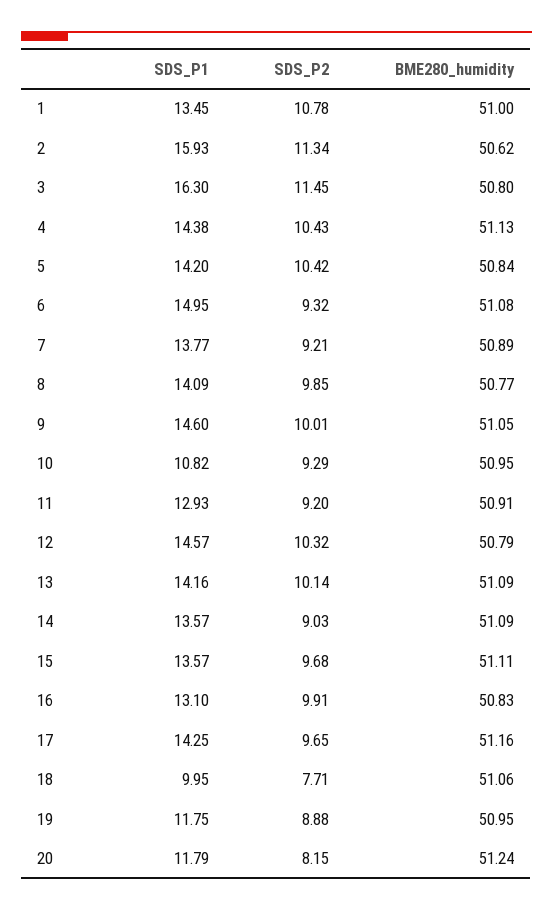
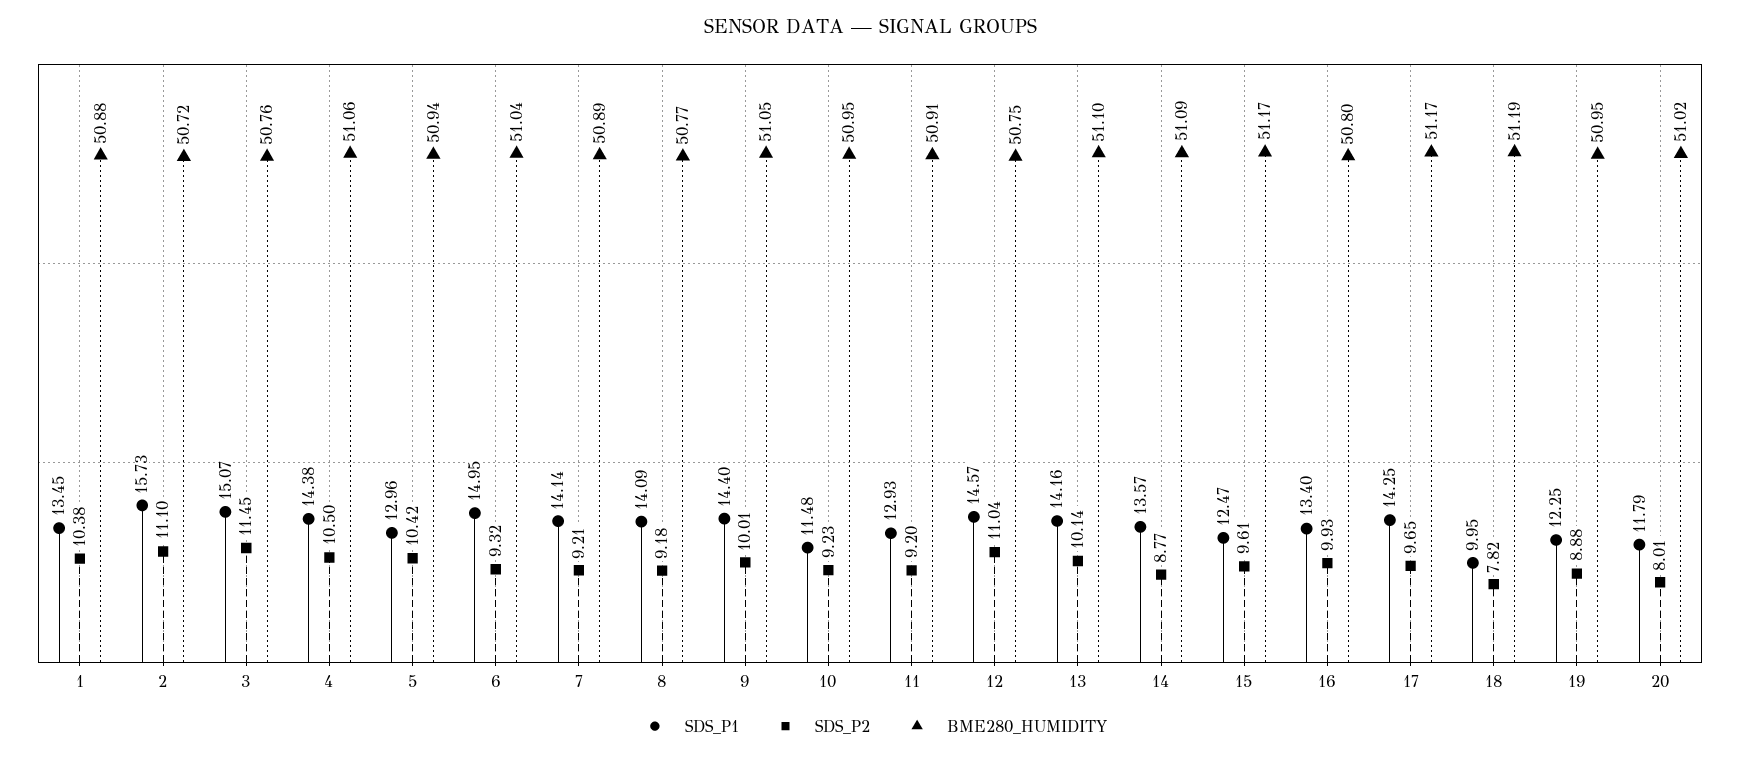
  {
    "SDS_P1": {
      "1": 13.45,
-     "2": 15.93,
+     "2": 15.73,
-     "3": 16.3,
+     "3": 15.07,
      "4": 14.38,
-     "5": 14.2,
+     "5": 12.96,
      "6": 14.95,
-     "7": 13.77,
+     "7": 14.14,
      "8": 14.09,
-     "9": 14.6,
+     "9": 14.4,
-     "10": 10.82,
+     "10": 11.48,
      "11": 12.93,
      "12": 14.57,
      "13": 14.16,
      "14": 13.57,
-     "15": 13.57,
+     "15": 12.47,
-     "16": 13.1,
+     "16": 13.4,
      "17": 14.25,
      "18": 9.95,
-     "19": 11.75,
+     "19": 12.25,
      "20": 11.79
    },
    "SDS_P2": {
-     "1": 10.78,
+     "1": 10.38,
-     "2": 11.34,
+     "2": 11.1,
      "3": 11.45,
-     "4": 10.43,
+     "4": 10.5,
      "5": 10.42,
      "6": 9.32,
      "7": 9.21,
-     "8": 9.85,
+     "8": 9.18,
      "9": 10.01,
-     "10": 9.29,
+     "10": 9.23,
      "11": 9.2,
-     "12": 10.32,
+     "12": 11.04,
      "13": 10.14,
-     "14": 9.03,
+     "14": 8.77,
-     "15": 9.68,
+     "15": 9.61,
-     "16": 9.91,
+     "16": 9.93,
      "17": 9.65,
-     "18": 7.71,
+     "18": 7.82,
      "19": 8.88,
-     "20": 8.15
+     "20": 8.01
    },
    "BME280_humidity": {
-     "1": 51,
+     "1": 50.88,
-     "2": 50.62,
+     "2": 50.72,
-     "3": 50.8,
+     "3": 50.76,
-     "4": 51.13,
+     "4": 51.06,
-     "5": 50.84,
+     "5": 50.94,
-     "6": 51.08,
+     "6": 51.04,
      "7": 50.89,
      "8": 50.77,
      "9": 51.05,
      "10": 50.95,
      "11": 50.91,
-     "12": 50.79,
+     "12": 50.75,
-     "13": 51.09,
+     "13": 51.1,
      "14": 51.09,
-     "15": 51.11,
+     "15": 51.17,
-     "16": 50.83,
+     "16": 50.8,
-     "17": 51.16,
+     "17": 51.17,
-     "18": 51.06,
+     "18": 51.19,
      "19": 50.95,
-     "20": 51.24
+     "20": 51.02
    }
  }

